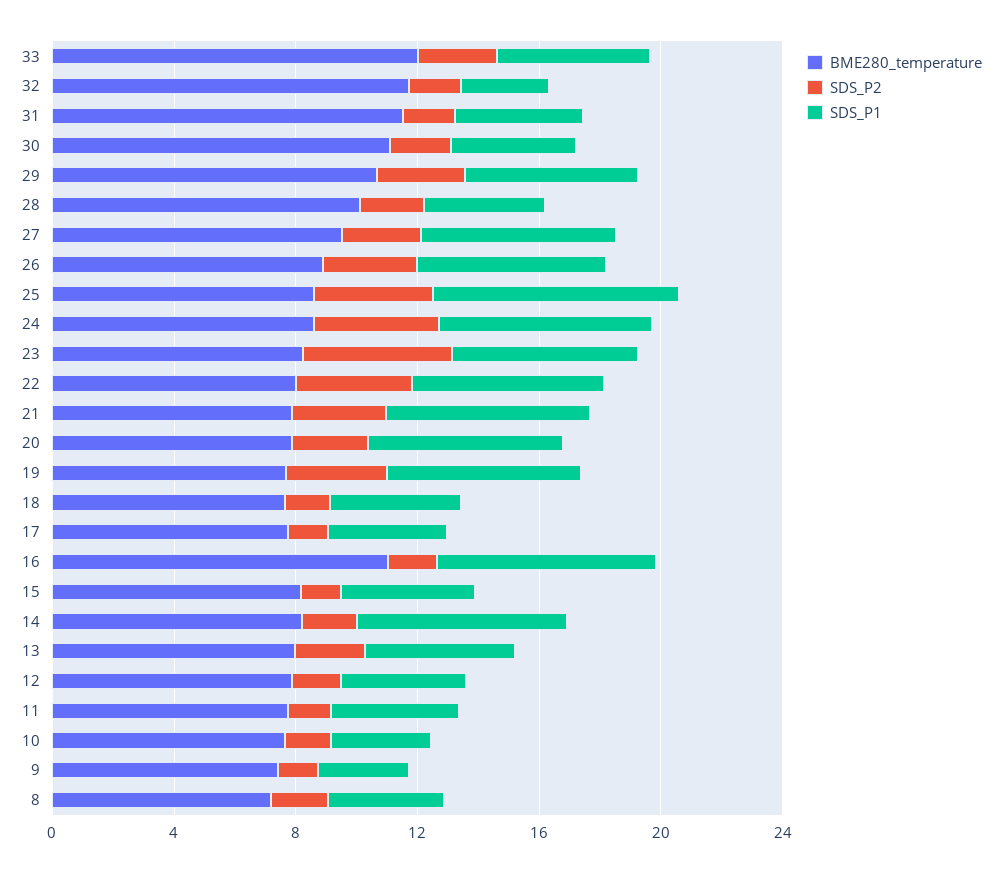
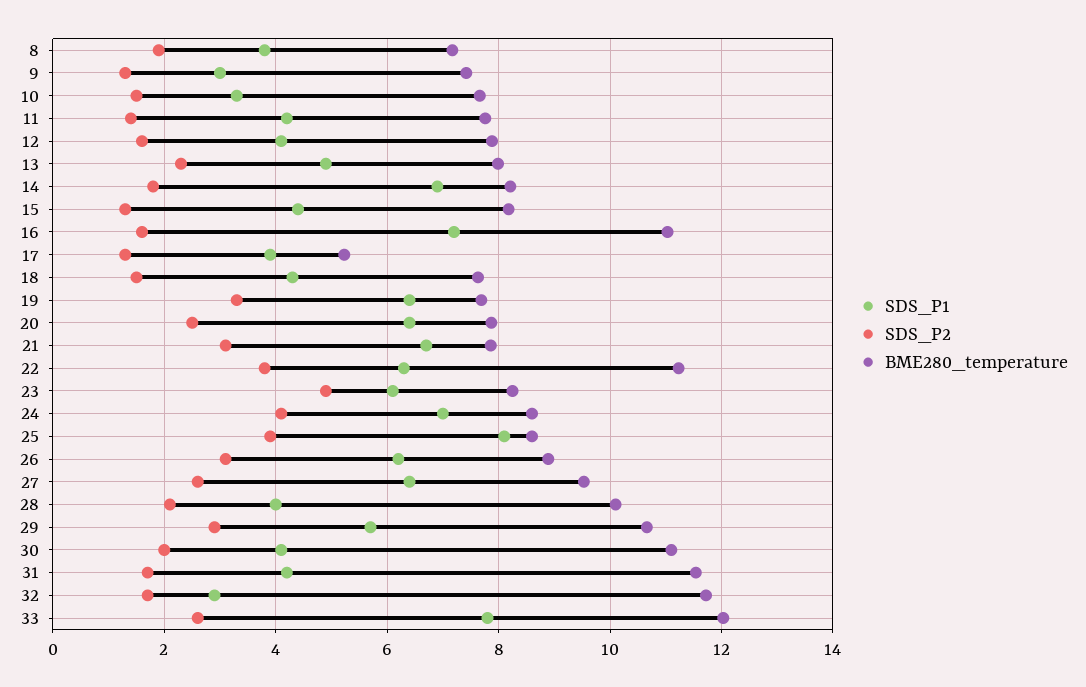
  {
    "BME280_temperature": {
      "33": 12,
      "32": 11.8,
      "31": 11.6,
      "30": 11.2,
      "29": 10.6,
      "28": 10.2,
      "27": 9.6,
      "26": 8.8,
      "25": 8.6,
      "24": 8.6,
      "23": 8.2,
-     "22": 8,
+     "22": 11.2,
      "21": 7.8,
      "20": 7.8,
      "19": 7.6,
      "18": 7.6,
-     "17": 8,
+     "17": 5.2,
      "16": 11,
      "15": 8.2,
      "14": 8.2,
      "13": 8,
      "12": 7.8,
      "11": 7.8,
      "10": 7.6,
      "9": 7.4,
      "8": 7.2
    },
    "SDS_P2": {
      "33": 2.6,
      "32": 1.8,
      "31": 1.8,
      "30": 2,
      "29": 3,
      "28": 2.2,
      "27": 2.6,
      "26": 3.2,
      "25": 4,
      "24": 4.2,
      "23": 5,
      "22": 3.8,
      "21": 3.2,
      "20": 2.6,
      "19": 3.4,
      "18": 1.6,
      "17": 1.4,
      "16": 1.6,
      "15": 1.4,
      "14": 1.8,
      "13": 2.4,
      "12": 1.6,
      "11": 1.4,
      "10": 1.6,
      "9": 1.4,
      "8": 2
    },
    "SDS_P1": {
-     "33": 5,
+     "33": 7.8,
      "32": 3,
      "31": 4.2,
      "30": 4.2,
      "29": 5.8,
      "28": 4,
      "27": 6.4,
      "26": 6.2,
      "25": 8.2,
      "24": 7,
      "23": 6.2,
      "22": 6.4,
      "21": 6.8,
      "20": 6.4,
      "19": 6.4,
      "18": 4.4,
      "17": 4,
      "16": 7.2,
      "15": 4.4,
      "14": 7,
      "13": 5,
      "12": 4.2,
      "11": 4.2,
      "10": 3.4,
      "9": 3,
      "8": 3.8
    }
  }

